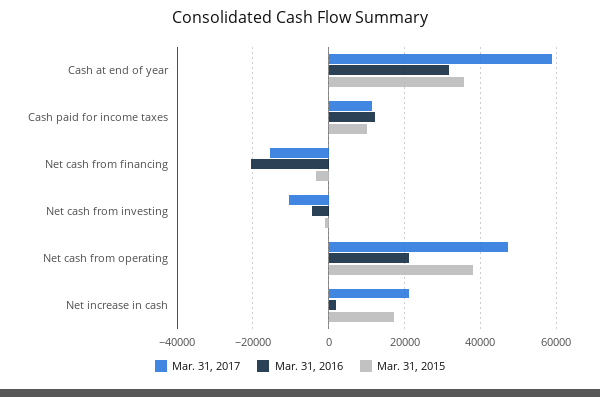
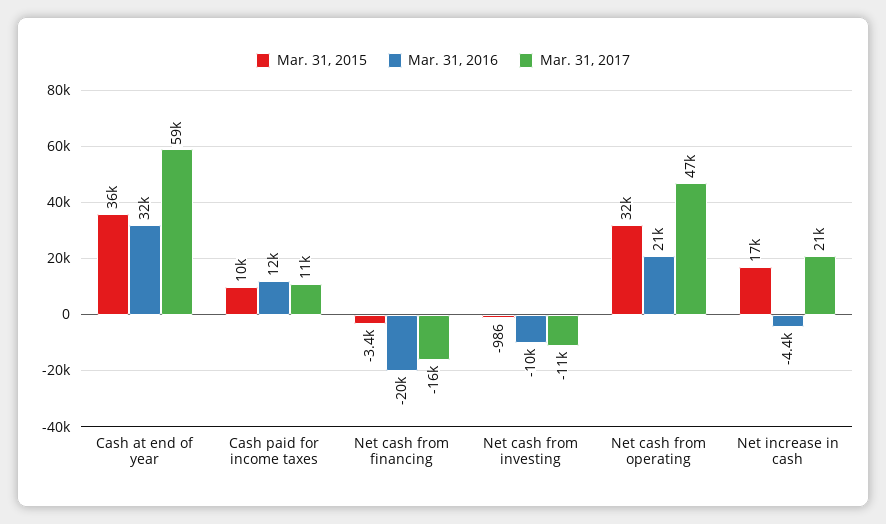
  {
    "Mar. 31, 2017": {
      "Cash at end of year": 59000,
      "Cash paid for income taxes": 11000,
      "Net cash from financing": -16000,
      "Net cash from investing": -11000,
      "Net cash from operating": 47000,
      "Net increase in cash": 21000
    },
    "Mar. 31, 2016": {
      "Cash at end of year": 32000,
      "Cash paid for income taxes": 12000,
      "Net cash from financing": -20000,
-     "Net cash from investing": -4000,
+     "Net cash from investing": -10000,
      "Net cash from operating": 21000,
-     "Net increase in cash": 2000
+     "Net increase in cash": -4400
    },
    "Mar. 31, 2015": {
      "Cash at end of year": 36000,
      "Cash paid for income taxes": 10000,
      "Net cash from financing": -3400,
      "Net cash from investing": -986,
-     "Net cash from operating": 38000,
+     "Net cash from operating": 32000,
      "Net increase in cash": 17000
    }
  }

